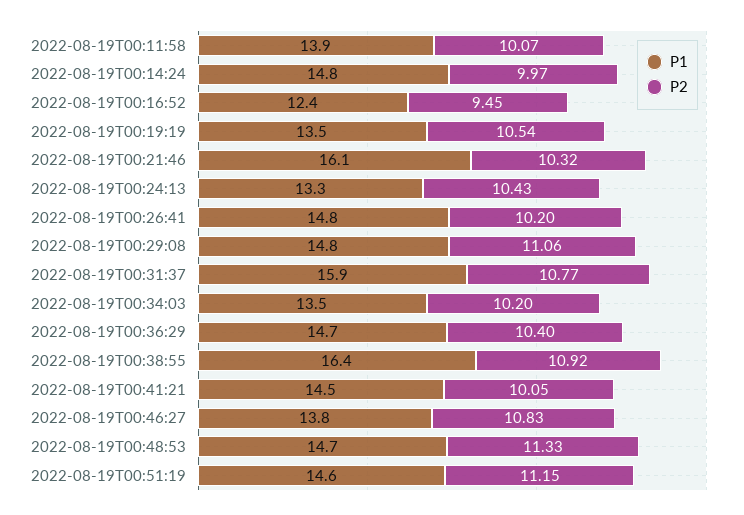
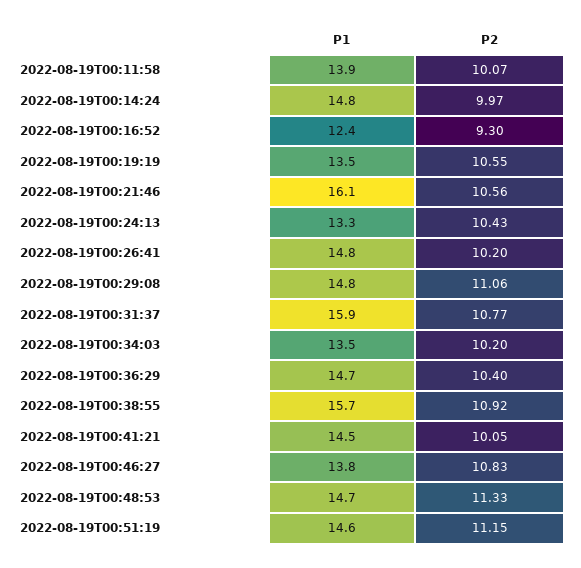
  {
    "P1": {
      "2022-08-19T00:11:58": 13.9,
      "2022-08-19T00:14:24": 14.8,
      "2022-08-19T00:16:52": 12.4,
      "2022-08-19T00:19:19": 13.5,
      "2022-08-19T00:21:46": 16.1,
      "2022-08-19T00:24:13": 13.3,
      "2022-08-19T00:26:41": 14.8,
      "2022-08-19T00:29:08": 14.8,
      "2022-08-19T00:31:37": 15.9,
      "2022-08-19T00:34:03": 13.5,
      "2022-08-19T00:36:29": 14.7,
-     "2022-08-19T00:38:55": 16.4,
+     "2022-08-19T00:38:55": 15.7,
      "2022-08-19T00:41:21": 14.5,
      "2022-08-19T00:46:27": 13.8,
      "2022-08-19T00:48:53": 14.7,
      "2022-08-19T00:51:19": 14.6
    },
    "P2": {
      "2022-08-19T00:11:58": 10.07,
      "2022-08-19T00:14:24": 9.97,
-     "2022-08-19T00:16:52": 9.45,
+     "2022-08-19T00:16:52": 9.3,
-     "2022-08-19T00:19:19": 10.54,
+     "2022-08-19T00:19:19": 10.55,
-     "2022-08-19T00:21:46": 10.32,
+     "2022-08-19T00:21:46": 10.56,
      "2022-08-19T00:24:13": 10.43,
      "2022-08-19T00:26:41": 10.2,
      "2022-08-19T00:29:08": 11.06,
      "2022-08-19T00:31:37": 10.77,
      "2022-08-19T00:34:03": 10.2,
      "2022-08-19T00:36:29": 10.4,
      "2022-08-19T00:38:55": 10.92,
      "2022-08-19T00:41:21": 10.05,
      "2022-08-19T00:46:27": 10.83,
      "2022-08-19T00:48:53": 11.33,
      "2022-08-19T00:51:19": 11.15
    }
  }

